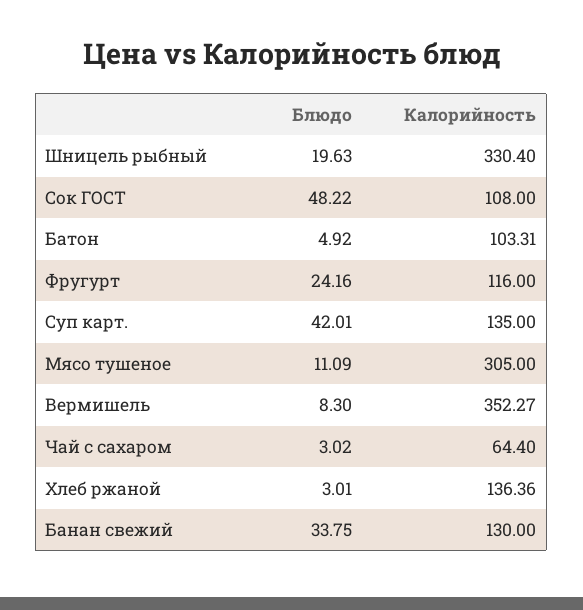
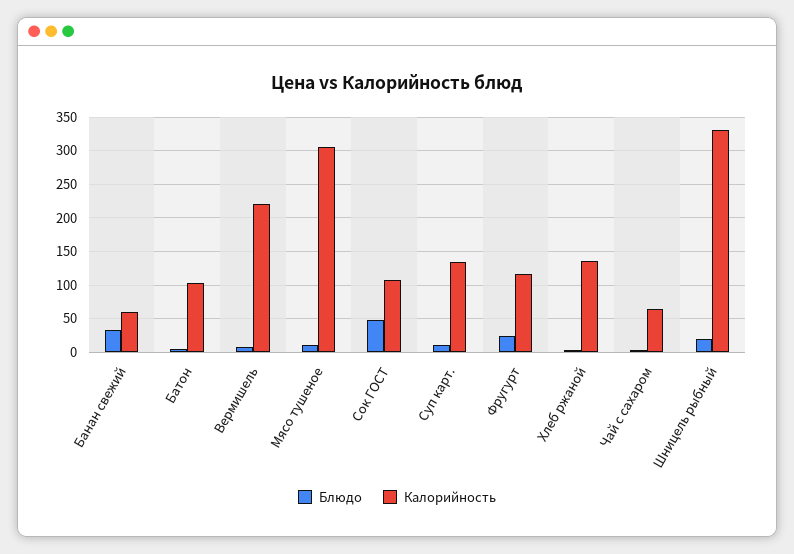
  {
    "Блюдо": {
      "Шницель рыбный": 19.63,
      "Сок ГОСТ": 48.22,
      "Батон": 4.92,
      "Фругурт": 24.16,
-     "Суп карт.": 42.01,
+     "Суп карт.": 10,
      "Мясо тушеное": 11.09,
      "Вермишель": 8.3,
      "Чай с сахаром": 3.02,
      "Хлеб ржаной": 3.01,
      "Банан свежий": 33.75
    },
    "Калорийность": {
      "Шницель рыбный": 330.4,
      "Сок ГОСТ": 108,
      "Батон": 103.31,
      "Фругурт": 116,
      "Суп карт.": 135,
      "Мясо тушеное": 305,
-     "Вермишель": 352.27,
+     "Вермишель": 220,
      "Чай с сахаром": 64.4,
      "Хлеб ржаной": 136.36,
-     "Банан свежий": 130
+     "Банан свежий": 60
    }
  }

